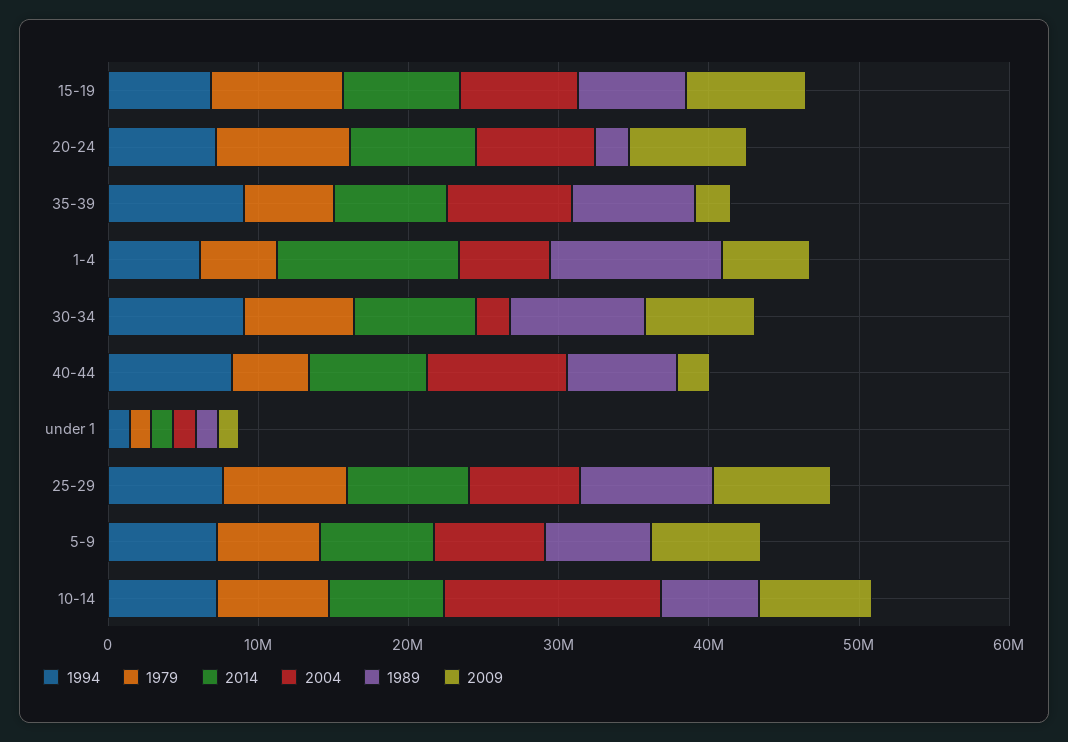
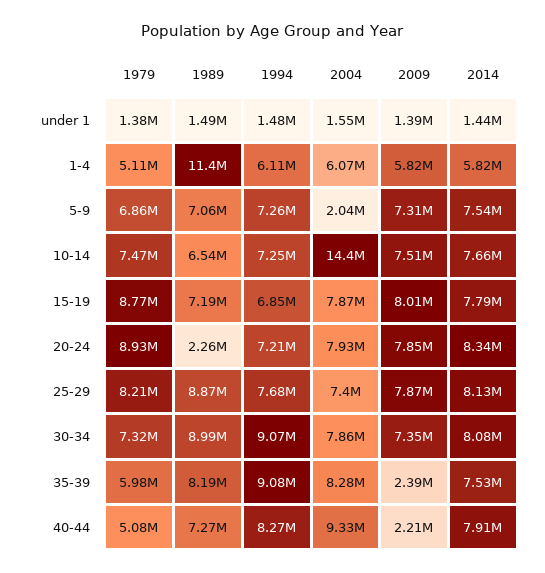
  {
    "1994": {
      "15-19": 6850000,
      "20-24": 7210000,
      "35-39": 9080000,
      "1-4": 6110000,
      "30-34": 9070000,
      "40-44": 8270000,
      "under 1": 1480000,
      "25-29": 7680000,
      "5-9": 7260000,
      "10-14": 7250000
    },
    "1979": {
      "15-19": 8770000,
      "20-24": 8930000,
      "35-39": 5980000,
      "1-4": 5110000,
      "30-34": 7320000,
      "40-44": 5080000,
      "under 1": 1380000,
      "25-29": 8210000,
      "5-9": 6860000,
      "10-14": 7470000
    },
    "2014": {
      "15-19": 7790000,
      "20-24": 8340000,
      "35-39": 7530000,
-     "1-4": 12000000,
+     "1-4": 5820000,
      "30-34": 8080000,
      "40-44": 7910000,
      "under 1": 1440000,
      "25-29": 8130000,
      "5-9": 7540000,
      "10-14": 7660000
    },
    "2004": {
      "15-19": 7870000,
      "20-24": 7930000,
      "35-39": 8280000,
      "1-4": 6070000,
-     "30-34": 2000000,
+     "30-34": 7860000,
      "40-44": 9330000,
      "under 1": 1550000,
      "25-29": 7400000,
-     "5-9": 8000000,
+     "5-9": 2040000,
      "10-14": 14400000
    },
    "1989": {
      "15-19": 7190000,
      "20-24": 2260000,
      "35-39": 8190000,
      "1-4": 11400000,
      "30-34": 8990000,
      "40-44": 7270000,
      "under 1": 1490000,
      "25-29": 8870000,
      "5-9": 7060000,
      "10-14": 6540000
    },
    "2009": {
      "15-19": 8010000,
      "20-24": 7850000,
      "35-39": 2390000,
      "1-4": 5820000,
      "30-34": 7350000,
      "40-44": 2210000,
      "under 1": 1390000,
      "25-29": 7870000,
      "5-9": 7310000,
      "10-14": 7510000
    }
  }

